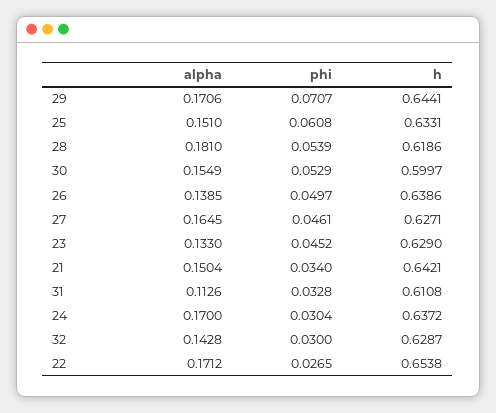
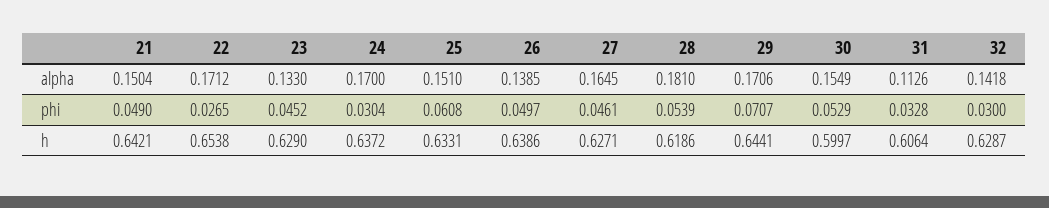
  {
    "alpha": {
      "29": 0.1706,
      "25": 0.151,
      "28": 0.181,
      "30": 0.1549,
      "26": 0.1385,
      "27": 0.1645,
      "23": 0.133,
      "21": 0.1504,
      "31": 0.1126,
      "24": 0.17,
-     "32": 0.1428,
+     "32": 0.1418,
      "22": 0.1712
    },
    "phi": {
      "29": 0.0707,
      "25": 0.0608,
      "28": 0.0539,
      "30": 0.0529,
      "26": 0.0497,
      "27": 0.0461,
      "23": 0.0452,
-     "21": 0.034,
+     "21": 0.049,
      "31": 0.0328,
      "24": 0.0304,
      "32": 0.03,
      "22": 0.0265
    },
    "h": {
      "29": 0.6441,
      "25": 0.6331,
      "28": 0.6186,
      "30": 0.5997,
      "26": 0.6386,
      "27": 0.6271,
      "23": 0.629,
      "21": 0.6421,
-     "31": 0.6108,
+     "31": 0.6064,
      "24": 0.6372,
      "32": 0.6287,
      "22": 0.6538
    }
  }

